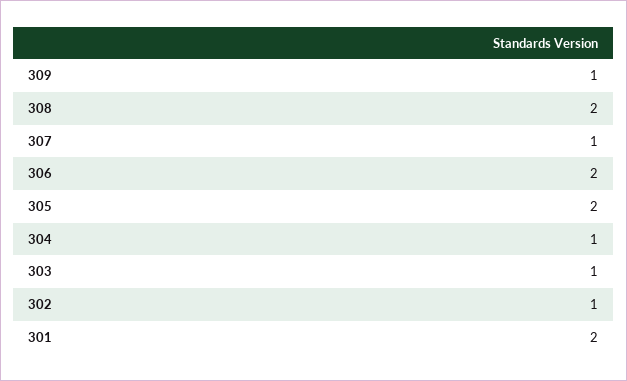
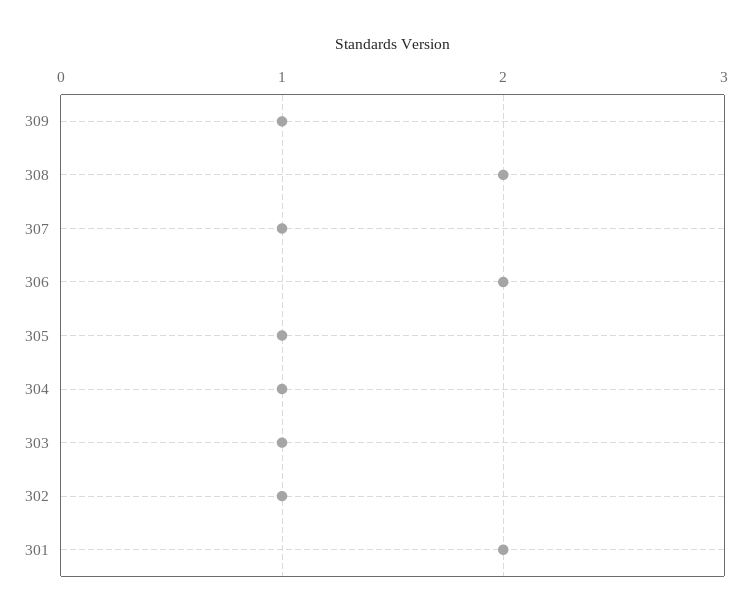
  {
    "309": 1,
    "308": 2,
    "307": 1,
    "306": 2,
-   "305": 2,
+   "305": 1,
    "304": 1,
    "303": 1,
    "302": 1,
    "301": 2
  }

